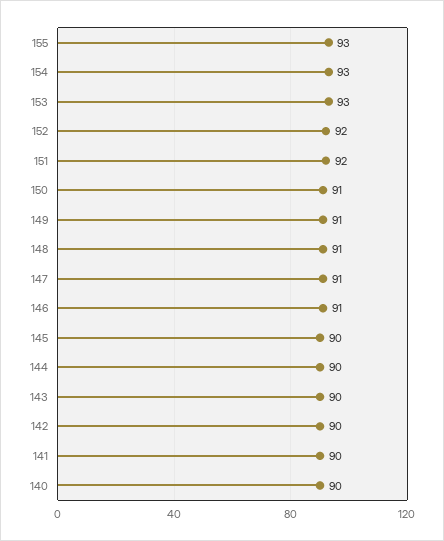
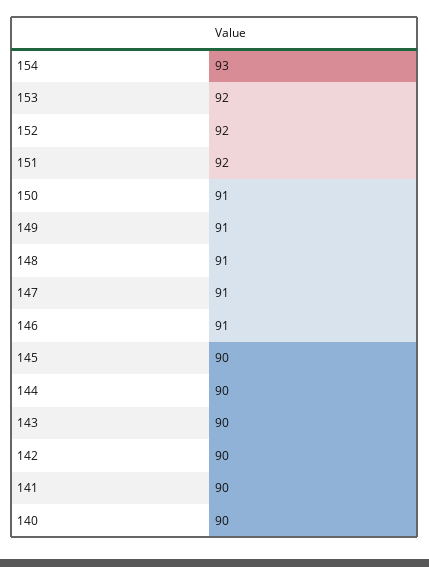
  {
-   "155": 93,
    "154": 93,
-   "153": 93,
+   "153": 92,
    "152": 92,
    "151": 92,
    "150": 91,
    "149": 91,
    "148": 91,
    "147": 91,
    "146": 91,
    "145": 90,
    "144": 90,
    "143": 90,
    "142": 90,
    "141": 90,
    "140": 90
  }

